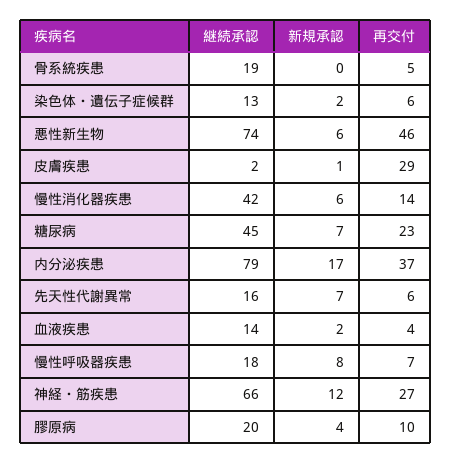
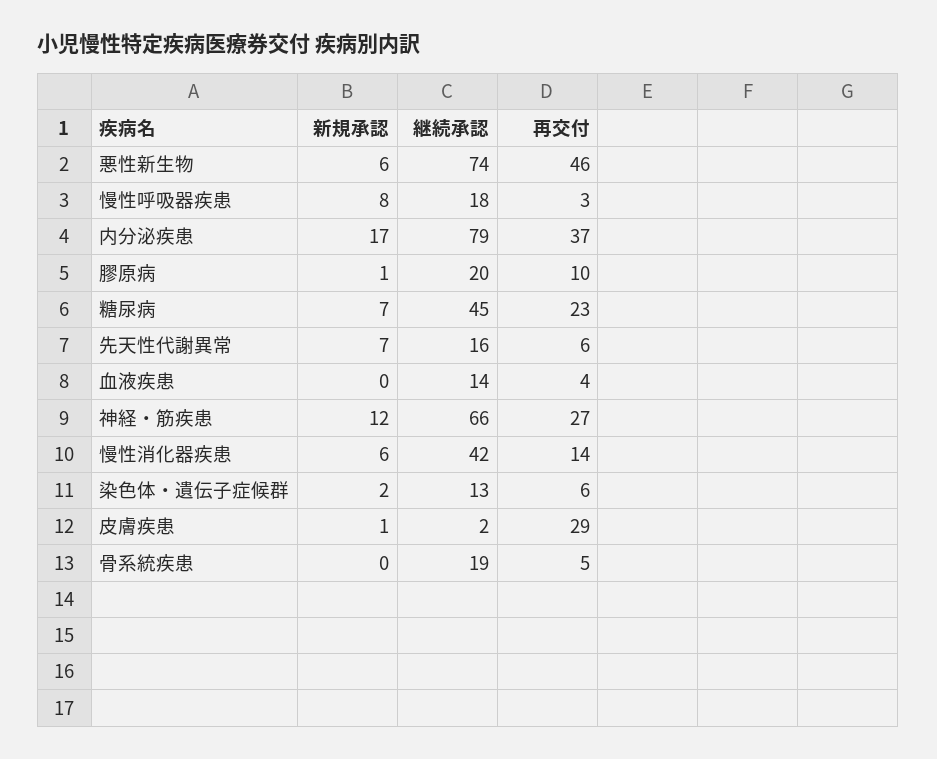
  {
    "継続承認": {
      "骨系統疾患": 19,
      "染色体・遺伝子症候群": 13,
      "悪性新生物": 74,
      "皮膚疾患": 2,
      "慢性消化器疾患": 42,
      "糖尿病": 45,
      "内分泌疾患": 79,
      "先天性代謝異常": 16,
      "血液疾患": 14,
      "慢性呼吸器疾患": 18,
      "神経・筋疾患": 66,
      "膠原病": 20
    },
    "新規承認": {
      "骨系統疾患": 0,
      "染色体・遺伝子症候群": 2,
      "悪性新生物": 6,
      "皮膚疾患": 1,
      "慢性消化器疾患": 6,
      "糖尿病": 7,
      "内分泌疾患": 17,
      "先天性代謝異常": 7,
-     "血液疾患": 2,
+     "血液疾患": 0,
      "慢性呼吸器疾患": 8,
      "神経・筋疾患": 12,
-     "膠原病": 4
+     "膠原病": 1
    },
    "再交付": {
      "骨系統疾患": 5,
      "染色体・遺伝子症候群": 6,
      "悪性新生物": 46,
      "皮膚疾患": 29,
      "慢性消化器疾患": 14,
      "糖尿病": 23,
      "内分泌疾患": 37,
      "先天性代謝異常": 6,
      "血液疾患": 4,
-     "慢性呼吸器疾患": 7,
+     "慢性呼吸器疾患": 3,
      "神経・筋疾患": 27,
      "膠原病": 10
    }
  }

